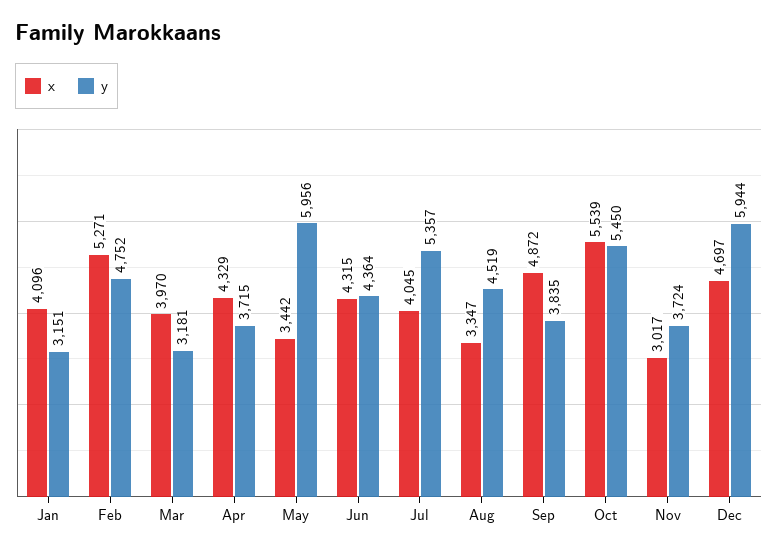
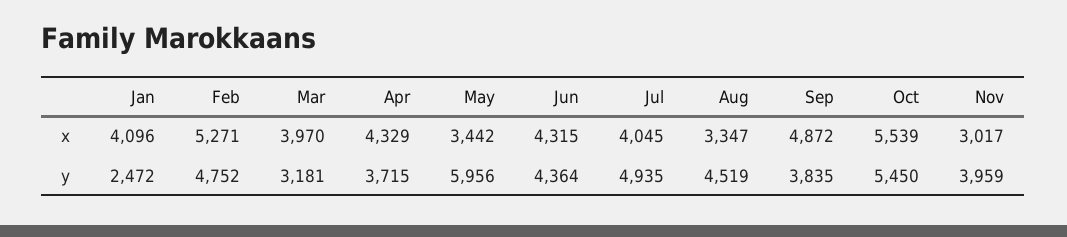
  {
    "x": {
      "Jan": 4096,
      "Feb": 5271,
      "Mar": 3970,
      "Apr": 4329,
      "May": 3442,
      "Jun": 4315,
      "Jul": 4045,
      "Aug": 3347,
      "Sep": 4872,
      "Oct": 5539,
-     "Nov": 3017,
+     "Nov": 3017
-     "Dec": 4697
    },
    "y": {
-     "Jan": 3151,
+     "Jan": 2472,
      "Feb": 4752,
      "Mar": 3181,
      "Apr": 3715,
      "May": 5956,
      "Jun": 4364,
-     "Jul": 5357,
+     "Jul": 4935,
      "Aug": 4519,
      "Sep": 3835,
      "Oct": 5450,
-     "Nov": 3724,
+     "Nov": 3959
-     "Dec": 5944
    }
  }

